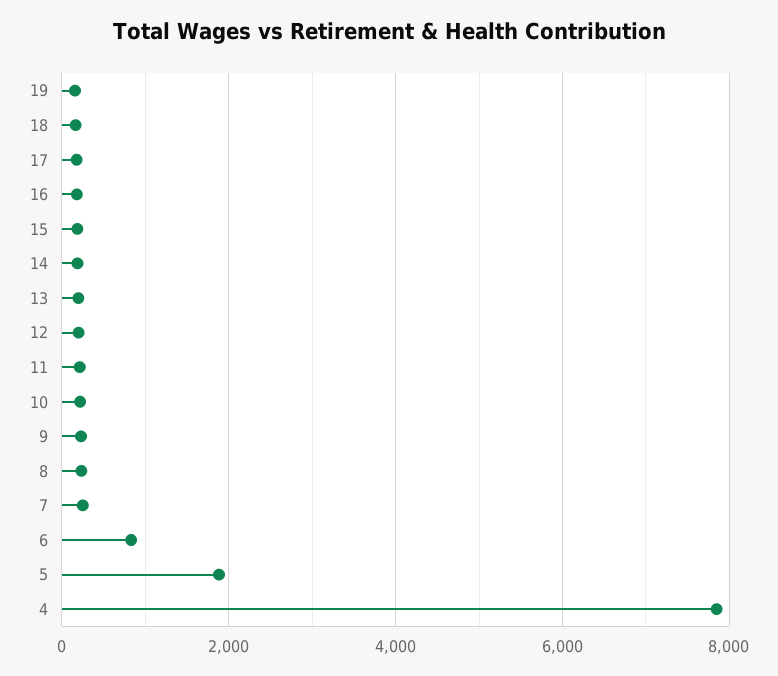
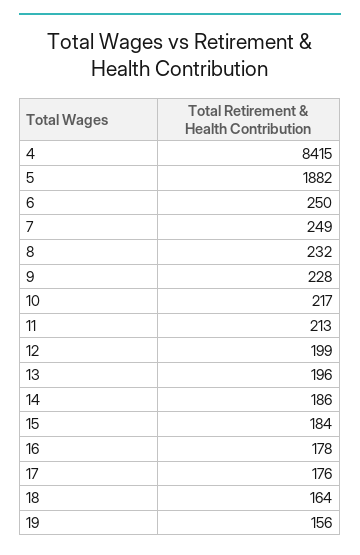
  {
    "19": 156,
    "18": 164,
    "17": 176,
    "16": 178,
    "15": 184,
    "14": 186,
    "13": 196,
    "12": 199,
    "11": 213,
    "10": 217,
    "9": 228,
    "8": 232,
    "7": 249,
-   "6": 800,
+   "6": 250,
    "5": 1882,
-   "4": 7800
+   "4": 8415
  }

